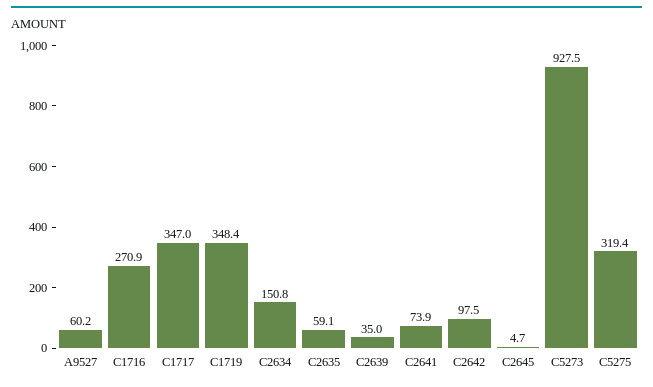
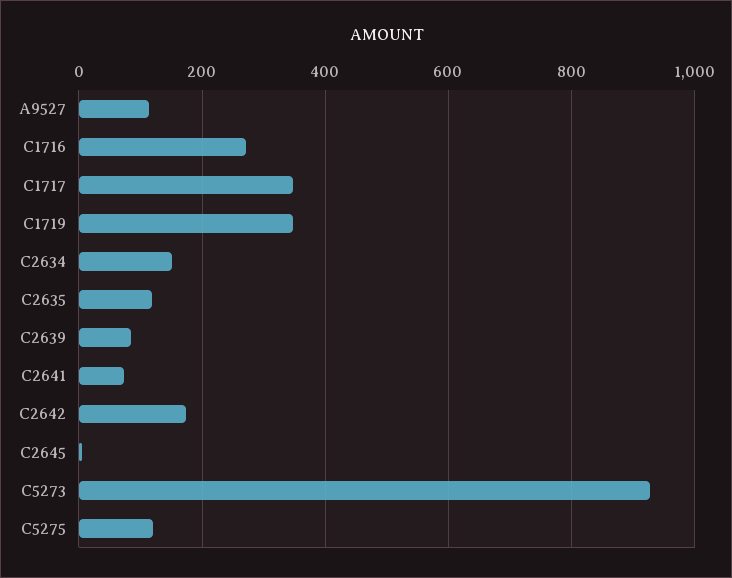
  {
-   "A9527": 60.2,
+   "A9527": 120,
    "C1716": 270.9,
    "C1717": 347,
    "C1719": 348.4,
    "C2634": 150.8,
-   "C2635": 59.1,
+   "C2635": 120,
-   "C2639": 35,
+   "C2639": 80,
    "C2641": 73.9,
-   "C2642": 97.5,
+   "C2642": 180,
    "C2645": 4.7,
    "C5273": 927.5,
-   "C5275": 319.4
+   "C5275": 120
  }

